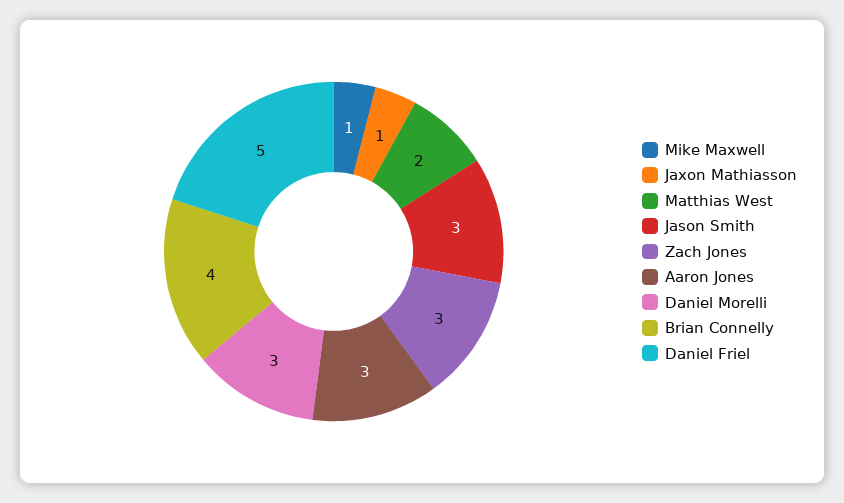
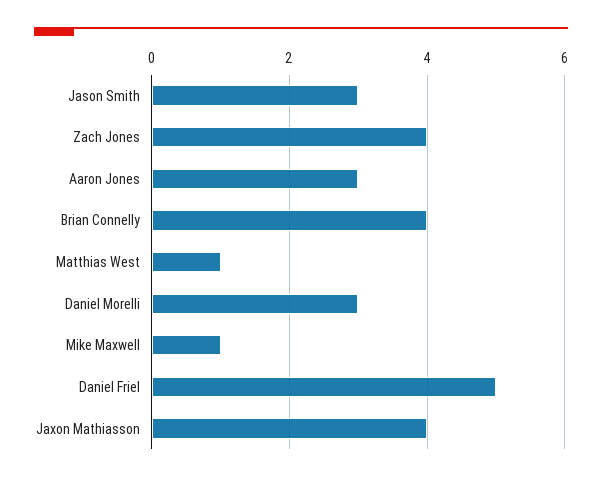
  {
    "Mike Maxwell": 1,
-   "Jaxon Mathiasson": 1,
+   "Jaxon Mathiasson": 4,
-   "Matthias West": 2,
+   "Matthias West": 1,
    "Jason Smith": 3,
-   "Zach Jones": 3,
+   "Zach Jones": 4,
    "Aaron Jones": 3,
    "Daniel Morelli": 3,
    "Brian Connelly": 4,
    "Daniel Friel": 5
  }

